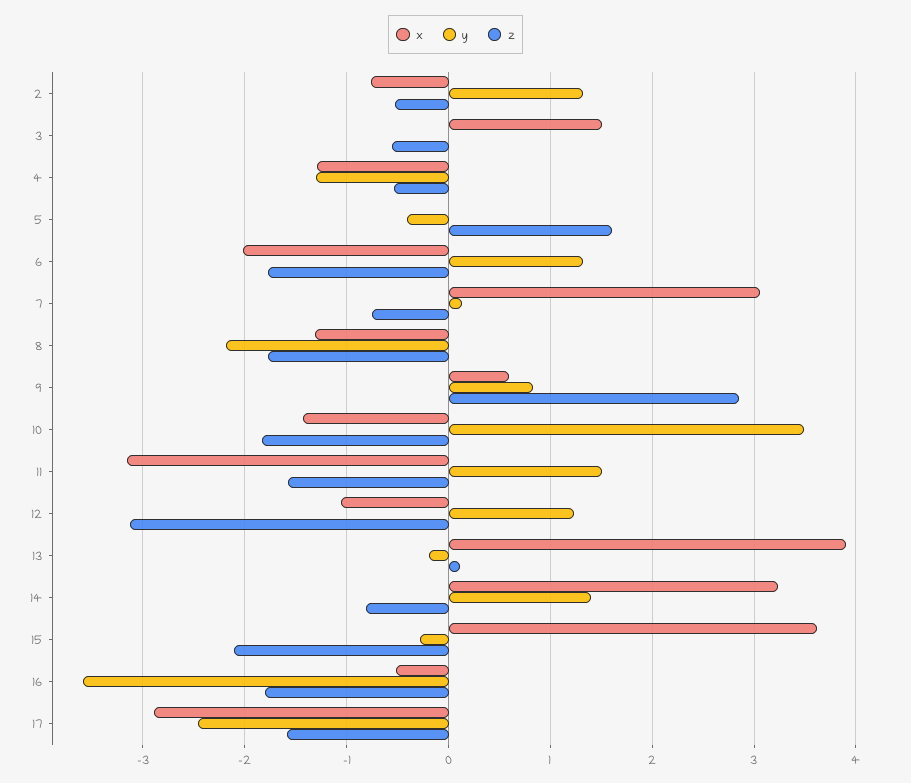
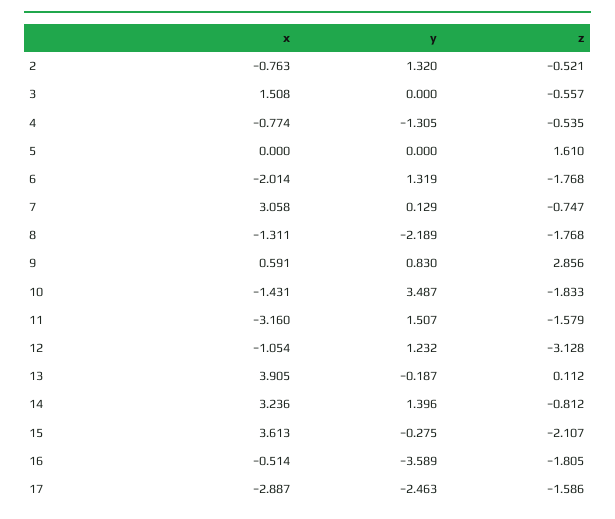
  {
    "x": {
      "2": -0.763,
      "3": 1.508,
-     "4": -1.3,
+     "4": -0.774,
      "5": 0,
      "6": -2.014,
      "7": 3.058,
      "8": -1.311,
      "9": 0.591,
      "10": -1.431,
      "11": -3.16,
      "12": -1.054,
      "13": 3.905,
      "14": 3.236,
      "15": 3.613,
      "16": -0.514,
      "17": -2.887
    },
    "y": {
      "2": 1.32,
      "3": 0,
      "4": -1.305,
-     "5": -0.4,
+     "5": 0,
      "6": 1.319,
      "7": 0.129,
      "8": -2.189,
      "9": 0.83,
      "10": 3.487,
      "11": 1.507,
      "12": 1.232,
      "13": -0.187,
      "14": 1.396,
      "15": -0.275,
      "16": -3.589,
      "17": -2.463
    },
    "z": {
      "2": -0.521,
      "3": -0.557,
      "4": -0.535,
      "5": 1.61,
      "6": -1.768,
      "7": -0.747,
      "8": -1.768,
      "9": 2.856,
      "10": -1.833,
      "11": -1.579,
      "12": -3.128,
      "13": 0.112,
      "14": -0.812,
      "15": -2.107,
      "16": -1.805,
      "17": -1.586
    }
  }

